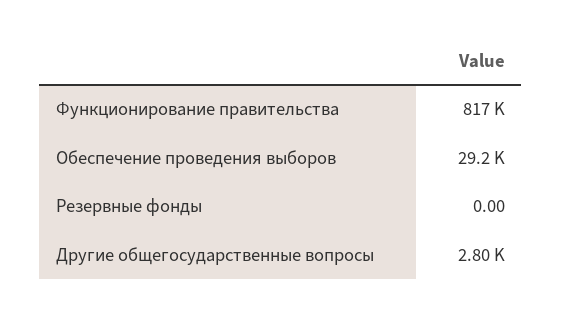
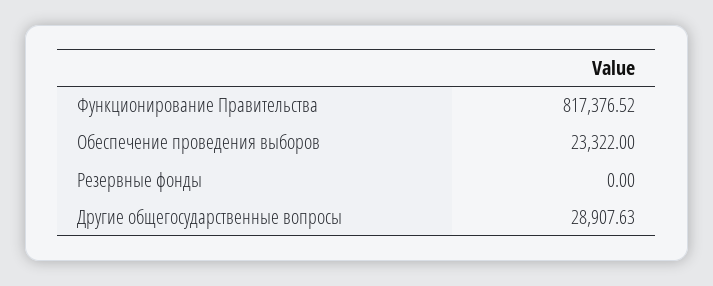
  {
    "Функционирование правительства": 817376.52,
-   "Обеспечение проведения выборов": 29200,
+   "Обеспечение проведения выборов": 23322,
    "Резервные фонды": 0,
-   "Другие общегосударственные вопросы": 2800
+   "Другие общегосударственные вопросы": 28907.63
  }

